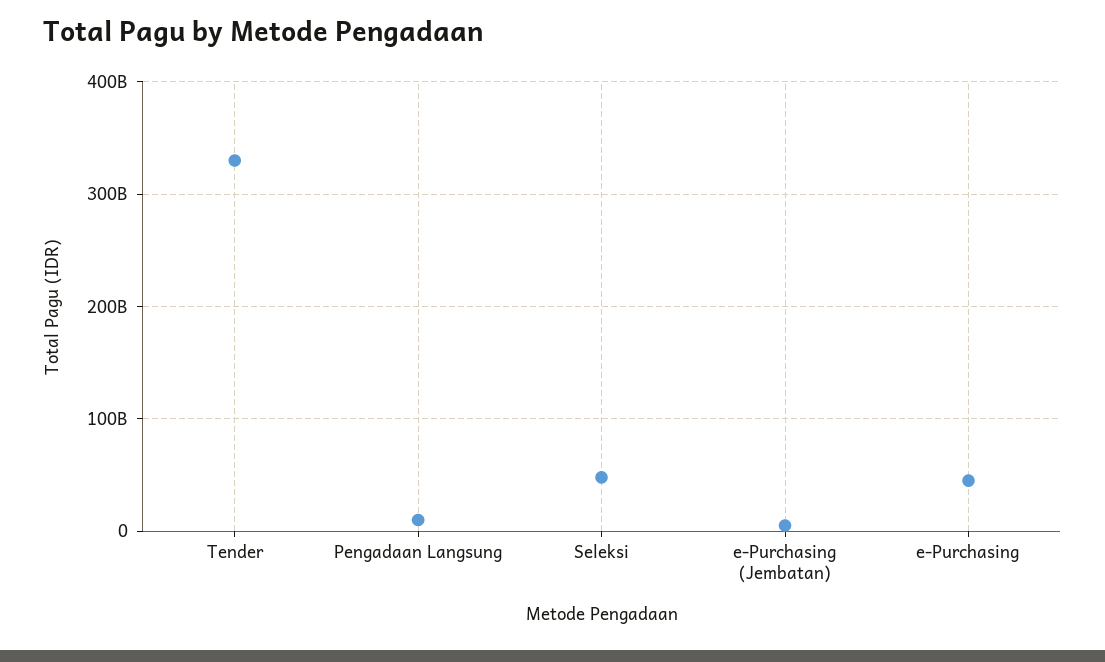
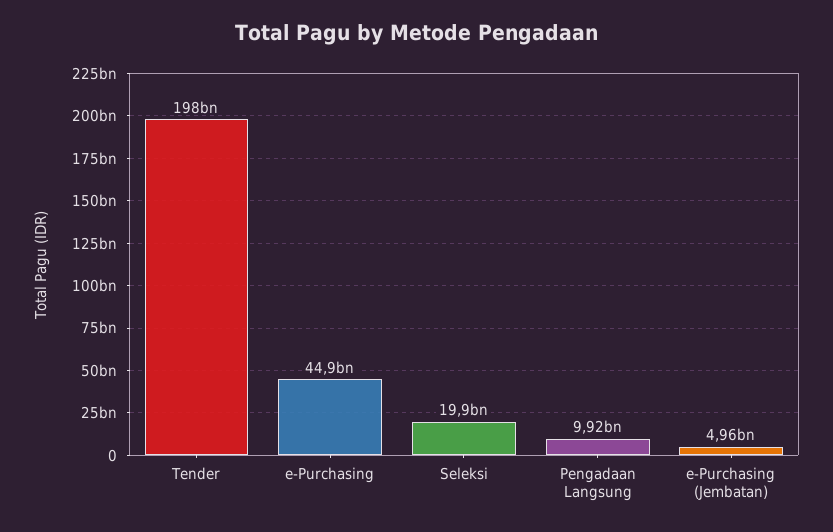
  {
-   "Tender": 330000000000,
+   "Tender": 198000000000,
    "Pengadaan Langsung": 9920000000,
-   "Seleksi": 50000000000,
+   "Seleksi": 19900000000,
    "e-Purchasing (Jembatan)": 4960000000,
    "e-Purchasing": 44900000000
  }

